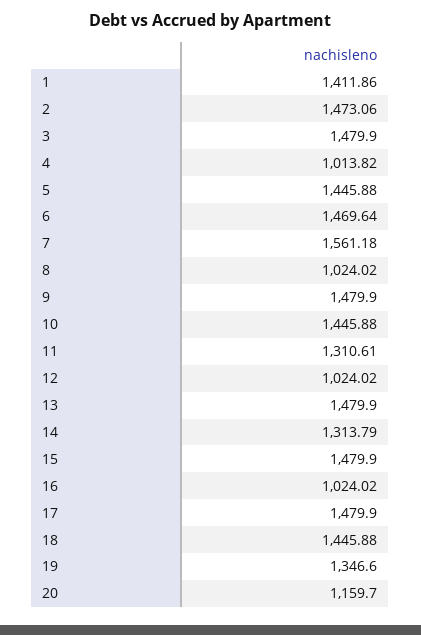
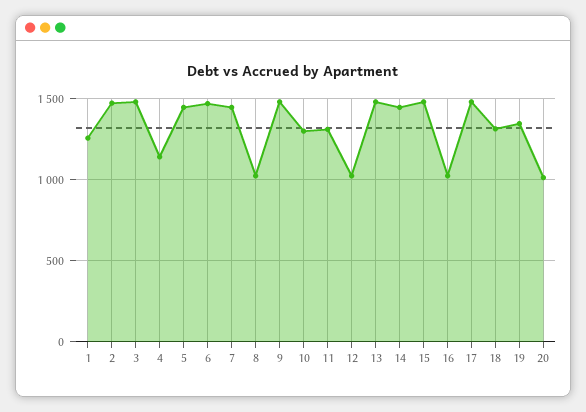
  {
-   "1": 1411.86,
+   "1": 1250,
    "2": 1473.06,
    "3": 1479.9,
-   "4": 1013.82,
+   "4": 1150,
    "5": 1445.88,
    "6": 1469.64,
-   "7": 1561.18,
+   "7": 1450,
    "8": 1024.02,
    "9": 1479.9,
-   "10": 1445.88,
+   "10": 1300,
    "11": 1310.61,
    "12": 1024.02,
    "13": 1479.9,
-   "14": 1313.79,
+   "14": 1450,
    "15": 1479.9,
    "16": 1024.02,
    "17": 1479.9,
-   "18": 1445.88,
+   "18": 1300,
    "19": 1346.6,
-   "20": 1159.7
+   "20": 1000
  }

